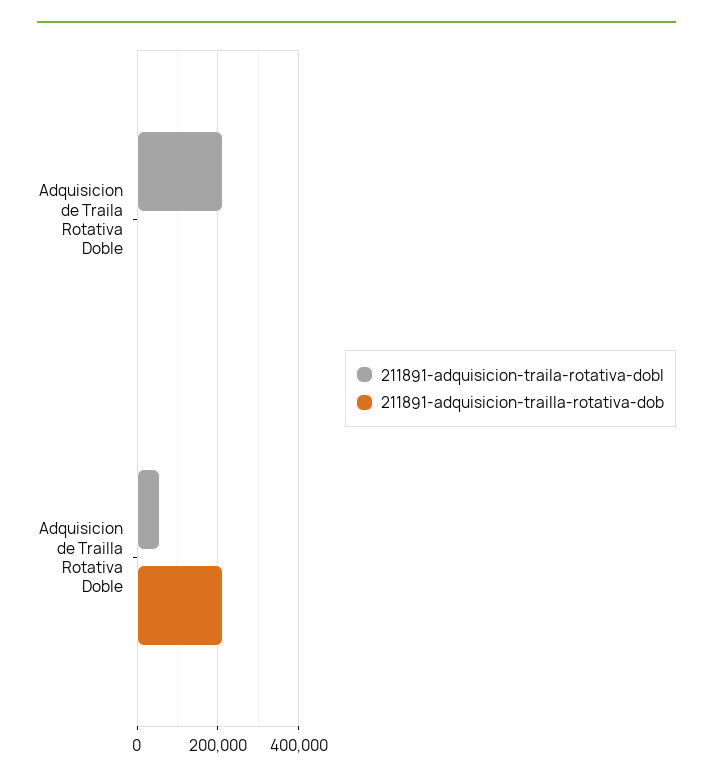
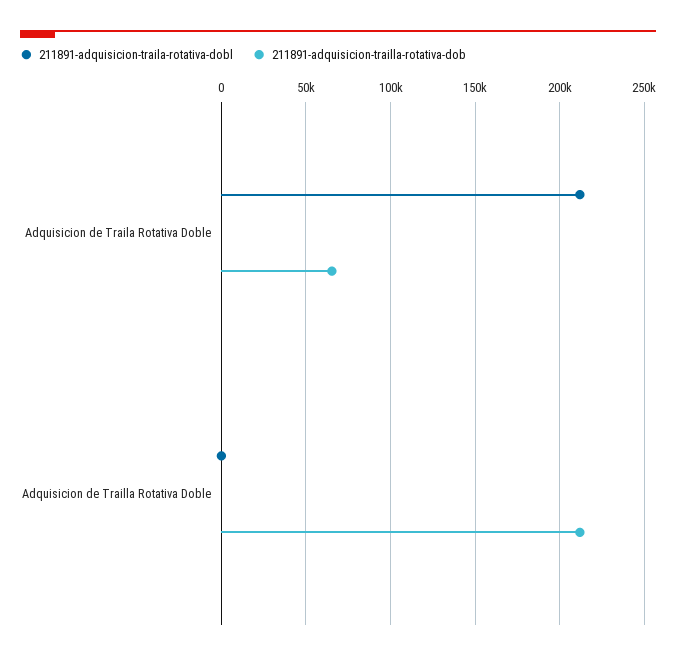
  {
    "211891-adquisicion-traila-rotativa-dobl": {
      "Adquisicion de Traila Rotativa Doble": 210000,
-     "Adquisicion de Trailla Rotativa Doble": 60000
+     "Adquisicion de Trailla Rotativa Doble": 0
    },
    "211891-adquisicion-trailla-rotativa-dob": {
-     "Adquisicion de Traila Rotativa Doble": 0,
+     "Adquisicion de Traila Rotativa Doble": 65000,
      "Adquisicion de Trailla Rotativa Doble": 210000
    }
  }

